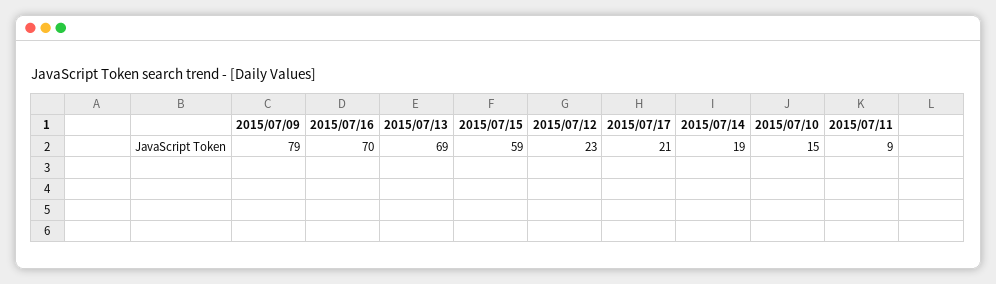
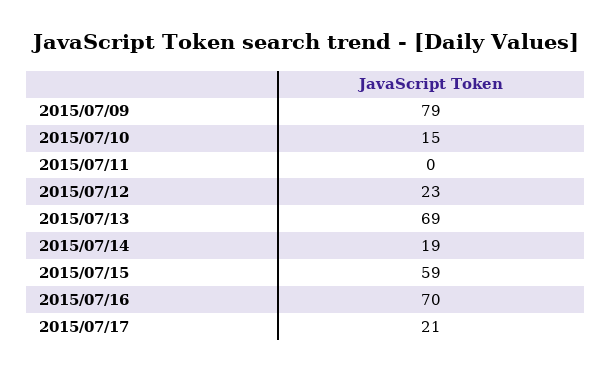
  {
    "2015/07/09": 79,
    "2015/07/16": 70,
    "2015/07/13": 69,
    "2015/07/15": 59,
    "2015/07/12": 23,
    "2015/07/17": 21,
    "2015/07/14": 19,
    "2015/07/10": 15,
-   "2015/07/11": 9
+   "2015/07/11": 0
  }

